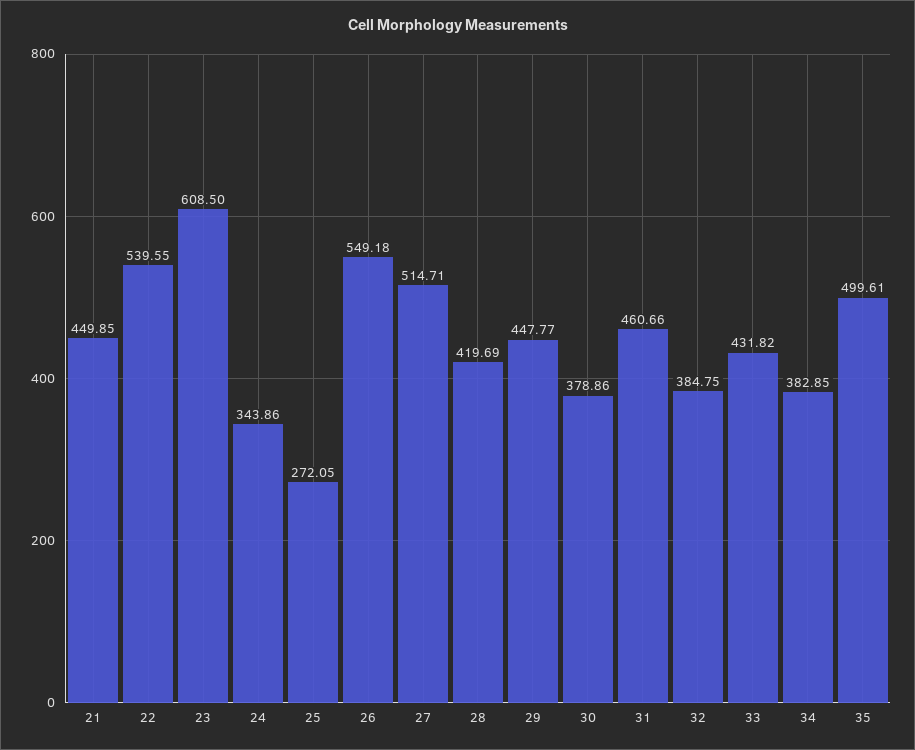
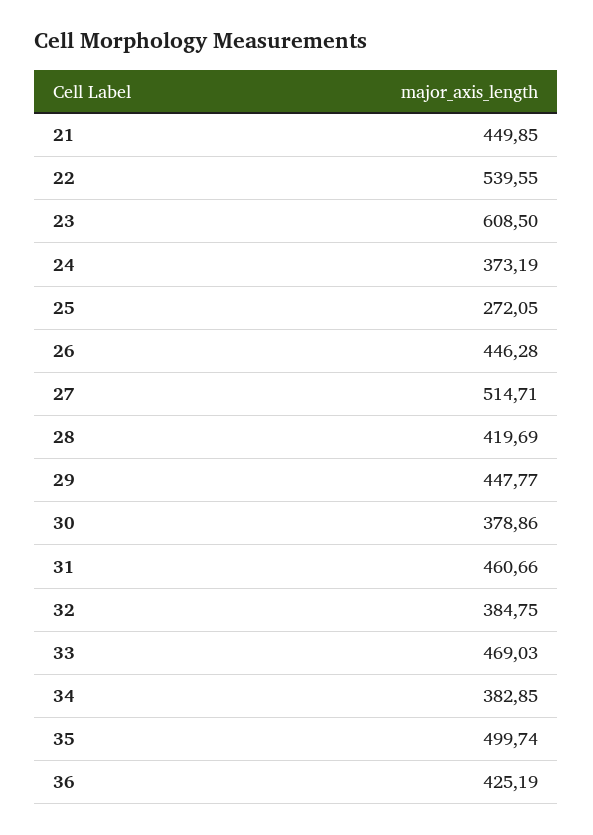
  {
    "21": 449.85,
    "22": 539.55,
    "23": 608.5,
-   "24": 343.86,
+   "24": 373.19,
    "25": 272.05,
-   "26": 549.18,
+   "26": 446.28,
    "27": 514.71,
    "28": 419.69,
    "29": 447.77,
    "30": 378.86,
    "31": 460.66,
    "32": 384.75,
-   "33": 431.82,
+   "33": 469.03,
    "34": 382.85,
-   "35": 499.61
+   "35": 499.74,
+   "36": 425.19
  }

